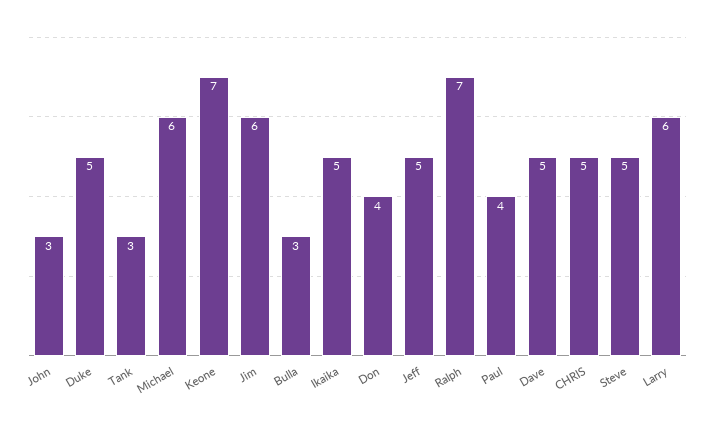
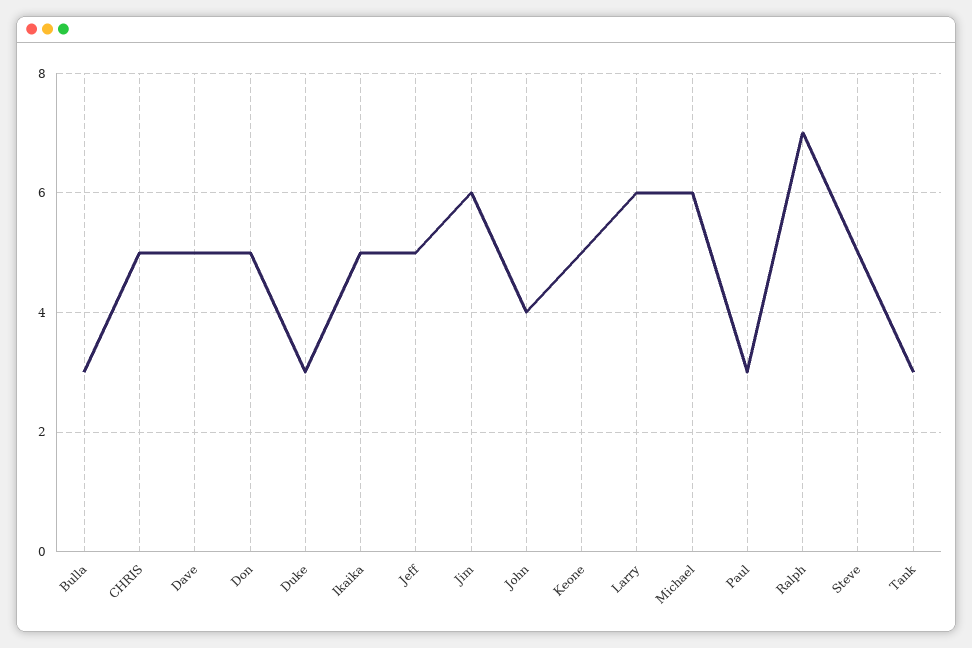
  {
-   "John": 3,
+   "John": 4,
-   "Duke": 5,
+   "Duke": 3,
    "Tank": 3,
    "Michael": 6,
-   "Keone": 7,
+   "Keone": 5,
    "Jim": 6,
    "Bulla": 3,
    "Ikaika": 5,
-   "Don": 4,
+   "Don": 5,
    "Jeff": 5,
    "Ralph": 7,
-   "Paul": 4,
+   "Paul": 3,
    "Dave": 5,
    "CHRIS": 5,
    "Steve": 5,
    "Larry": 6
  }

